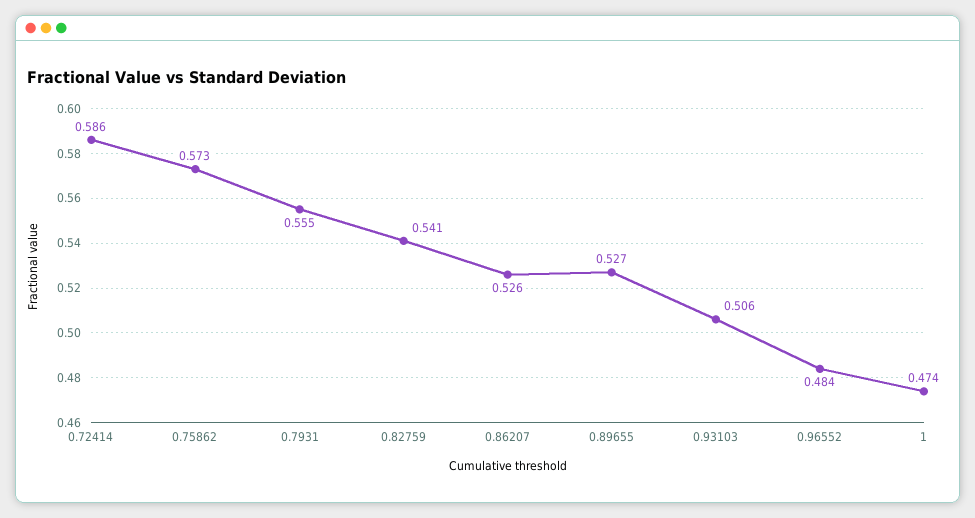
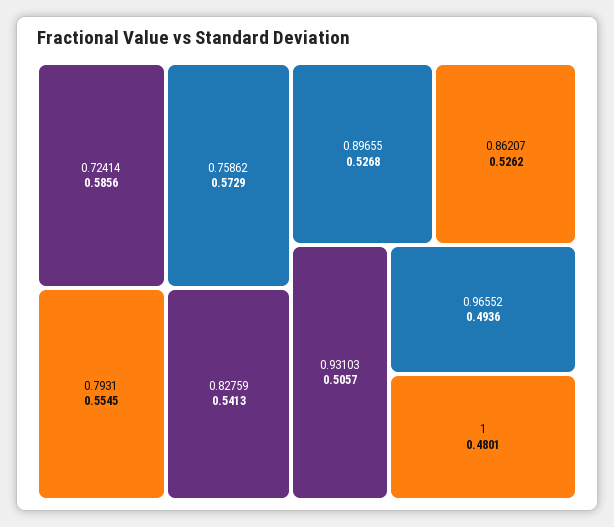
  {
    "0.72414": 0.5856,
    "0.75862": 0.5729,
    "0.7931": 0.5545,
    "0.82759": 0.5413,
    "0.86207": 0.5262,
    "0.89655": 0.5268,
    "0.93103": 0.5057,
-   "0.96552": 0.484,
+   "0.96552": 0.4936,
-   "1": 0.474
+   "1": 0.4801
  }

